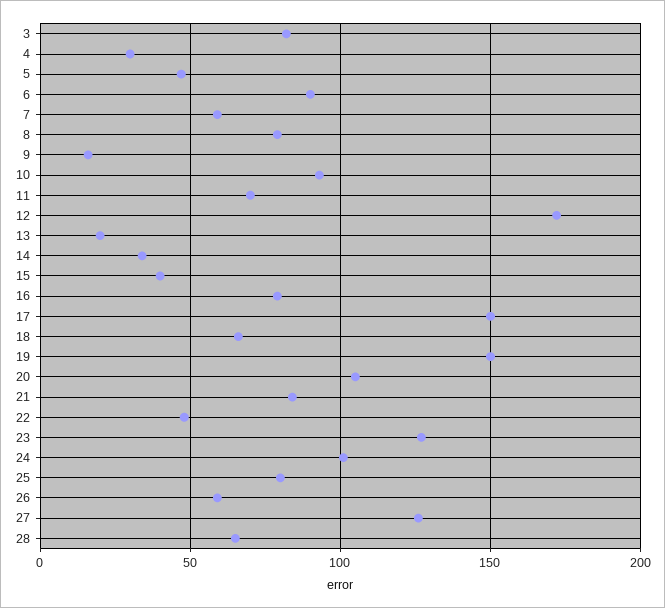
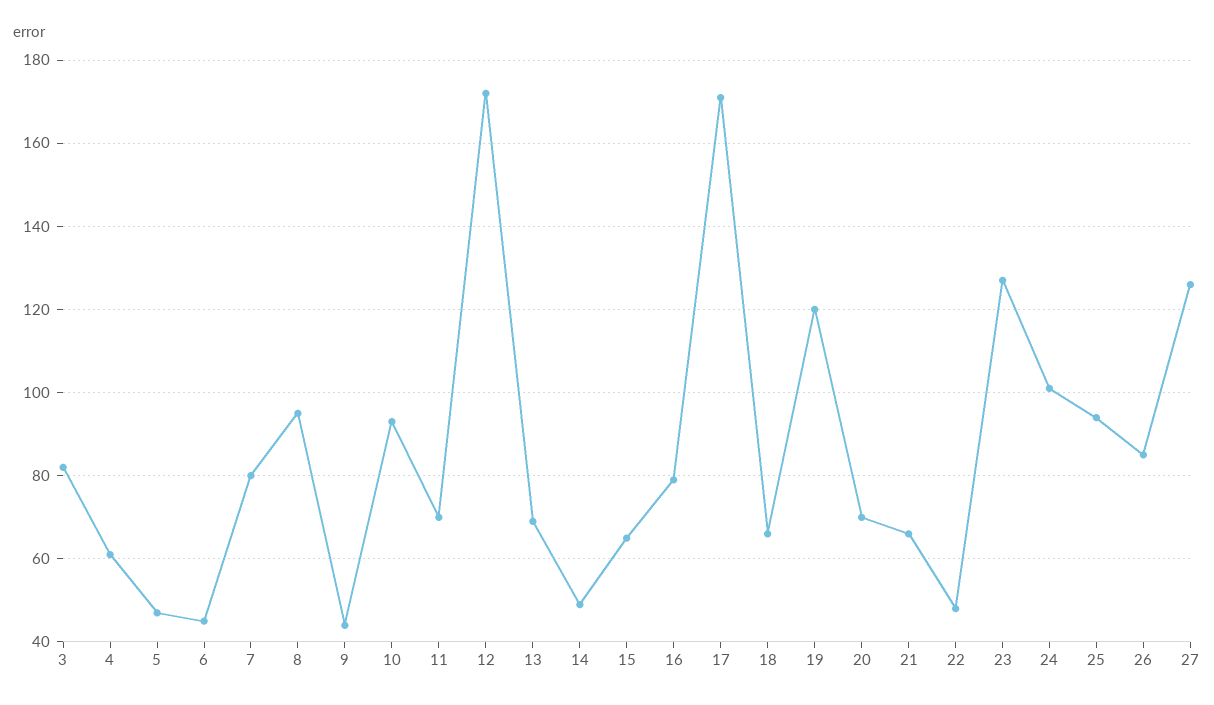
  {
    "3": 80,
-   "4": 30,
+   "4": 60,
    "5": 45,
-   "6": 90,
+   "6": 45,
-   "7": 60,
+   "7": 80,
-   "8": 80,
+   "8": 95,
-   "9": 15,
+   "9": 45,
    "10": 95,
    "11": 70,
    "12": 170,
-   "13": 20,
+   "13": 70,
-   "14": 35,
+   "14": 50,
-   "15": 40,
+   "15": 65,
    "16": 80,
-   "17": 150,
+   "17": 170,
    "18": 65,
-   "19": 150,
+   "19": 120,
-   "20": 105,
+   "20": 70,
-   "21": 85,
+   "21": 65,
    "22": 50,
    "23": 125,
    "24": 100,
-   "25": 80,
+   "25": 95,
-   "26": 60,
+   "26": 85,
-   "27": 125,
+   "27": 125
-   "28": 65
  }

